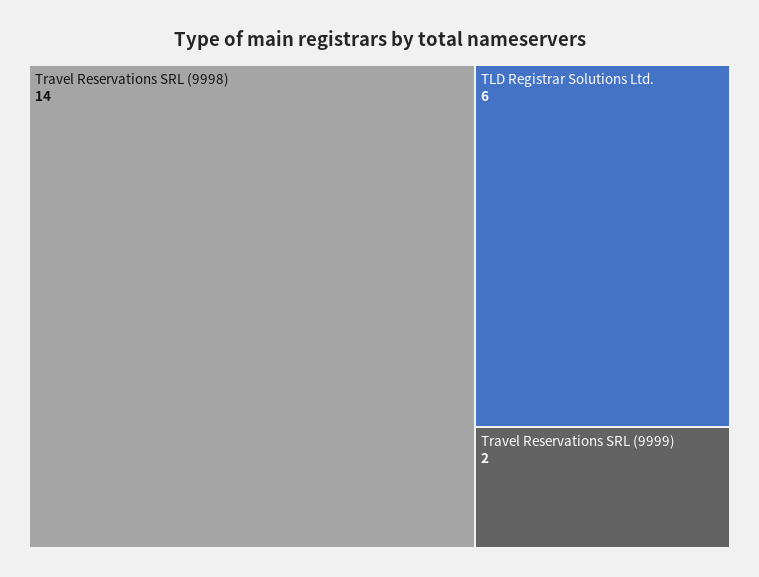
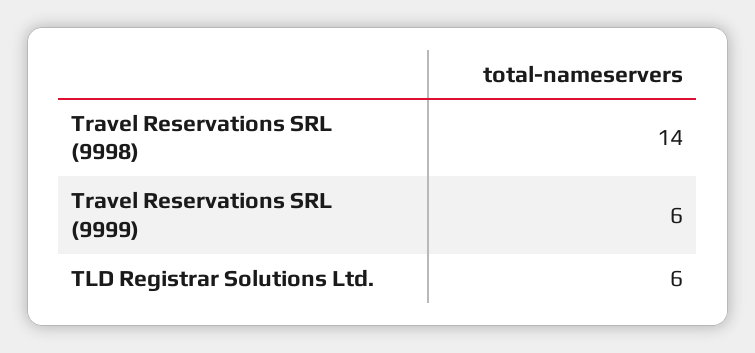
  {
    "Travel Reservations SRL (9998)": 14,
    "TLD Registrar Solutions Ltd.": 6,
-   "Travel Reservations SRL (9999)": 2
+   "Travel Reservations SRL (9999)": 6
  }

